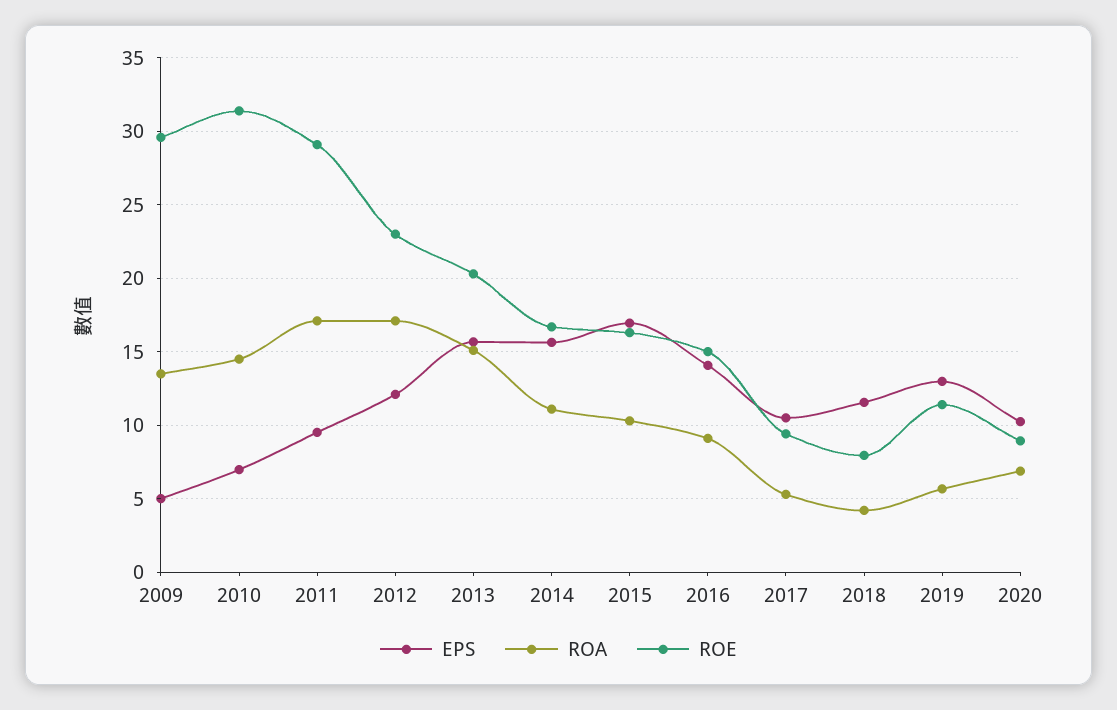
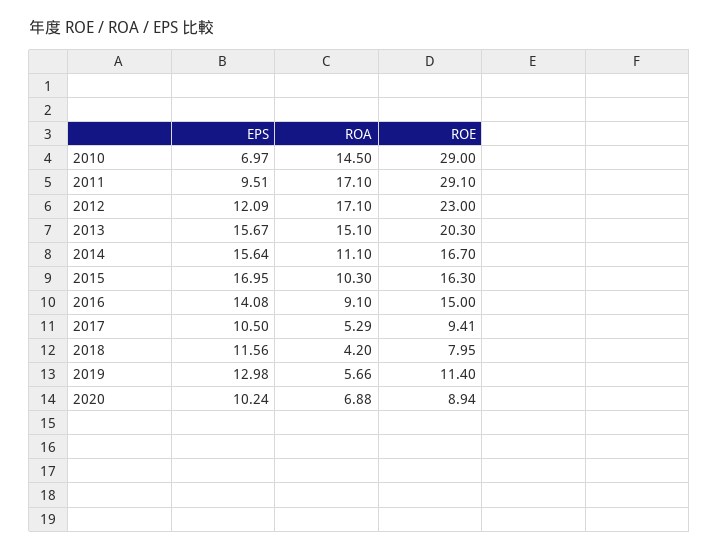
  {
    "EPS": {
-     "2009": 5,
      "2010": 6.97,
      "2011": 9.51,
      "2012": 12.09,
      "2013": 15.67,
      "2014": 15.64,
      "2015": 16.95,
      "2016": 14.08,
      "2017": 10.5,
      "2018": 11.56,
      "2019": 12.98,
      "2020": 10.24
    },
    "ROA": {
-     "2009": 13.5,
      "2010": 14.5,
      "2011": 17.1,
      "2012": 17.1,
      "2013": 15.1,
      "2014": 11.1,
      "2015": 10.3,
      "2016": 9.1,
      "2017": 5.29,
      "2018": 4.2,
      "2019": 5.66,
      "2020": 6.88
    },
    "ROE": {
-     "2009": 29.5,
-     "2010": 31.5,
+     "2010": 29,
      "2011": 29.1,
      "2012": 23,
      "2013": 20.3,
      "2014": 16.7,
      "2015": 16.3,
      "2016": 15,
      "2017": 9.41,
      "2018": 7.95,
      "2019": 11.4,
      "2020": 8.94
    }
  }

